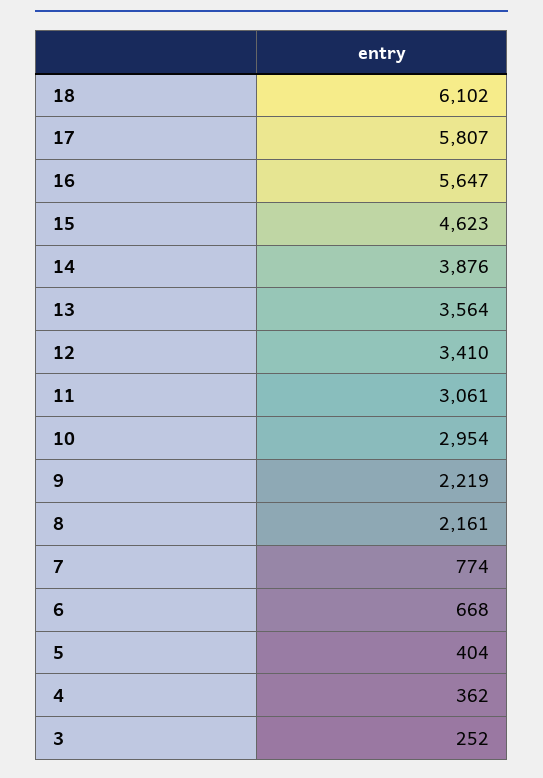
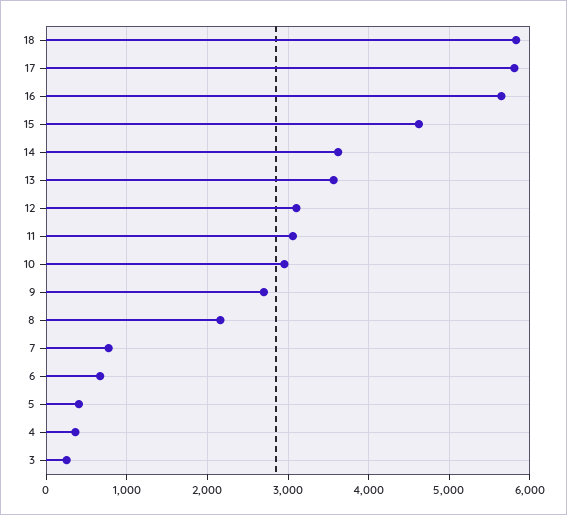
  {
-   "18": 6102,
+   "18": 5800,
    "17": 5807,
    "16": 5647,
    "15": 4623,
-   "14": 3876,
+   "14": 3600,
    "13": 3564,
-   "12": 3410,
+   "12": 3100,
    "11": 3061,
    "10": 2954,
-   "9": 2219,
+   "9": 2700,
    "8": 2161,
    "7": 774,
    "6": 668,
    "5": 404,
    "4": 362,
    "3": 252
  }

